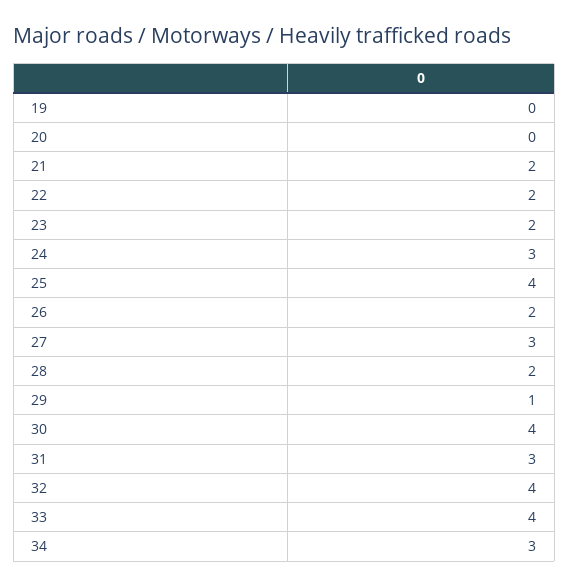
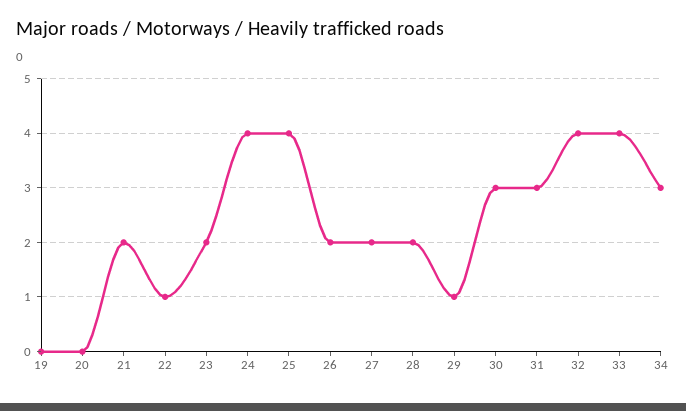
  {
    "19": 0,
    "20": 0,
    "21": 2,
-   "22": 2,
+   "22": 1,
    "23": 2,
-   "24": 3,
+   "24": 4,
    "25": 4,
    "26": 2,
-   "27": 3,
+   "27": 2,
    "28": 2,
    "29": 1,
-   "30": 4,
+   "30": 3,
    "31": 3,
    "32": 4,
    "33": 4,
    "34": 3
  }

